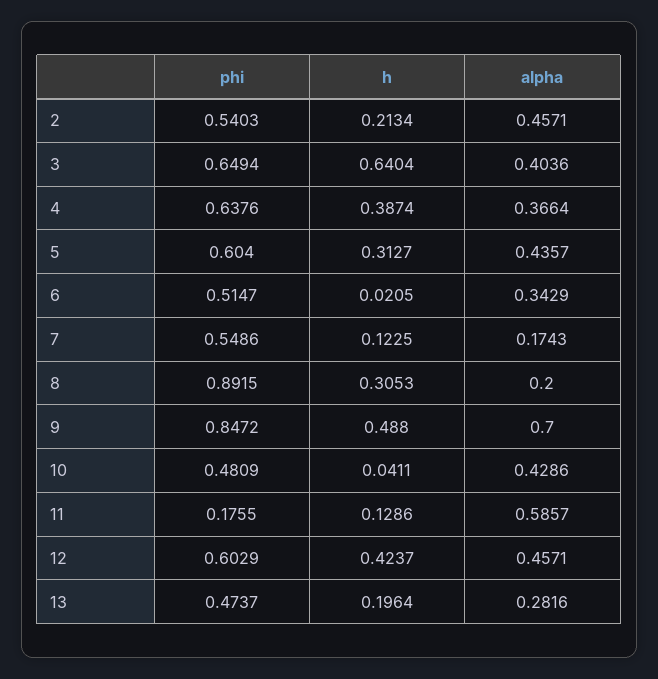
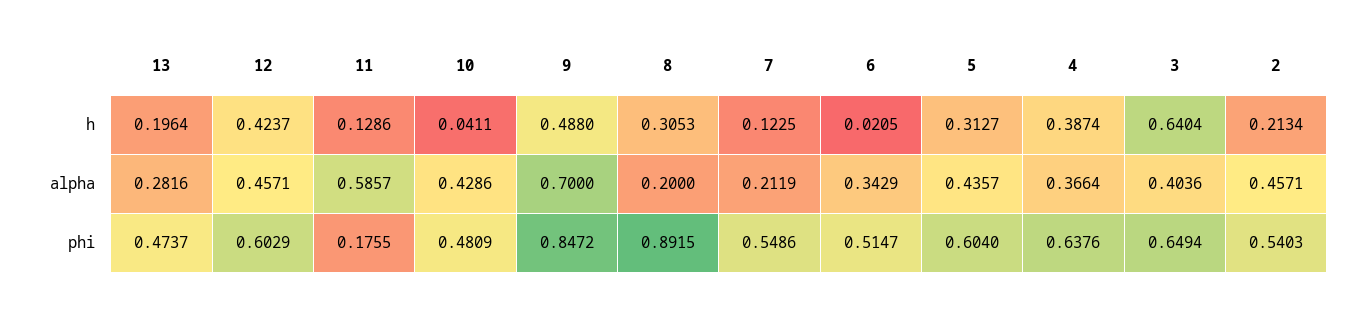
  {
    "phi": {
      "2": 0.5403,
      "3": 0.6494,
      "4": 0.6376,
      "5": 0.604,
      "6": 0.5147,
      "7": 0.5486,
      "8": 0.8915,
      "9": 0.8472,
      "10": 0.4809,
      "11": 0.1755,
      "12": 0.6029,
      "13": 0.4737
    },
    "h": {
      "2": 0.2134,
      "3": 0.6404,
      "4": 0.3874,
      "5": 0.3127,
      "6": 0.0205,
      "7": 0.1225,
      "8": 0.3053,
      "9": 0.488,
      "10": 0.0411,
      "11": 0.1286,
      "12": 0.4237,
      "13": 0.1964
    },
    "alpha": {
      "2": 0.4571,
      "3": 0.4036,
      "4": 0.3664,
      "5": 0.4357,
      "6": 0.3429,
-     "7": 0.1743,
+     "7": 0.2119,
      "8": 0.2,
      "9": 0.7,
      "10": 0.4286,
      "11": 0.5857,
      "12": 0.4571,
      "13": 0.2816
    }
  }

